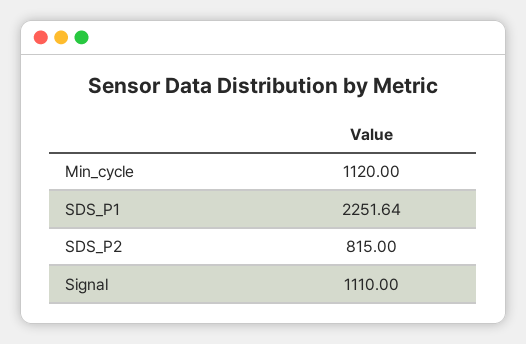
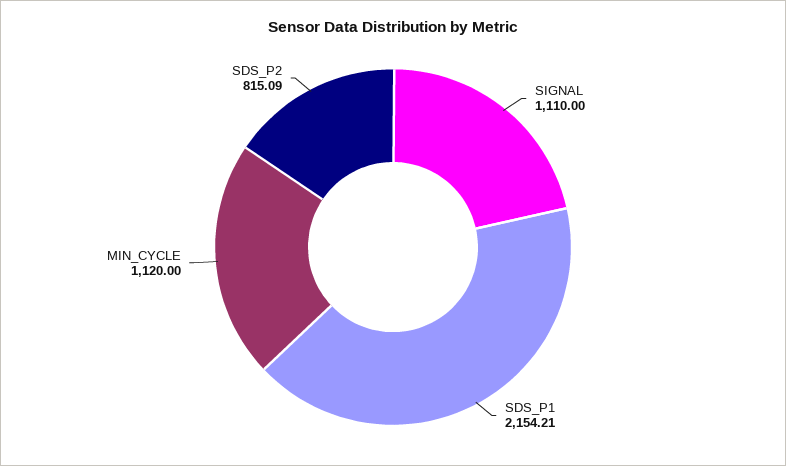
  {
    "Min_cycle": 1120,
-   "SDS_P1": 2251.64,
+   "SDS_P1": 2154.21,
-   "SDS_P2": 815,
+   "SDS_P2": 815.09,
    "Signal": 1110
  }

